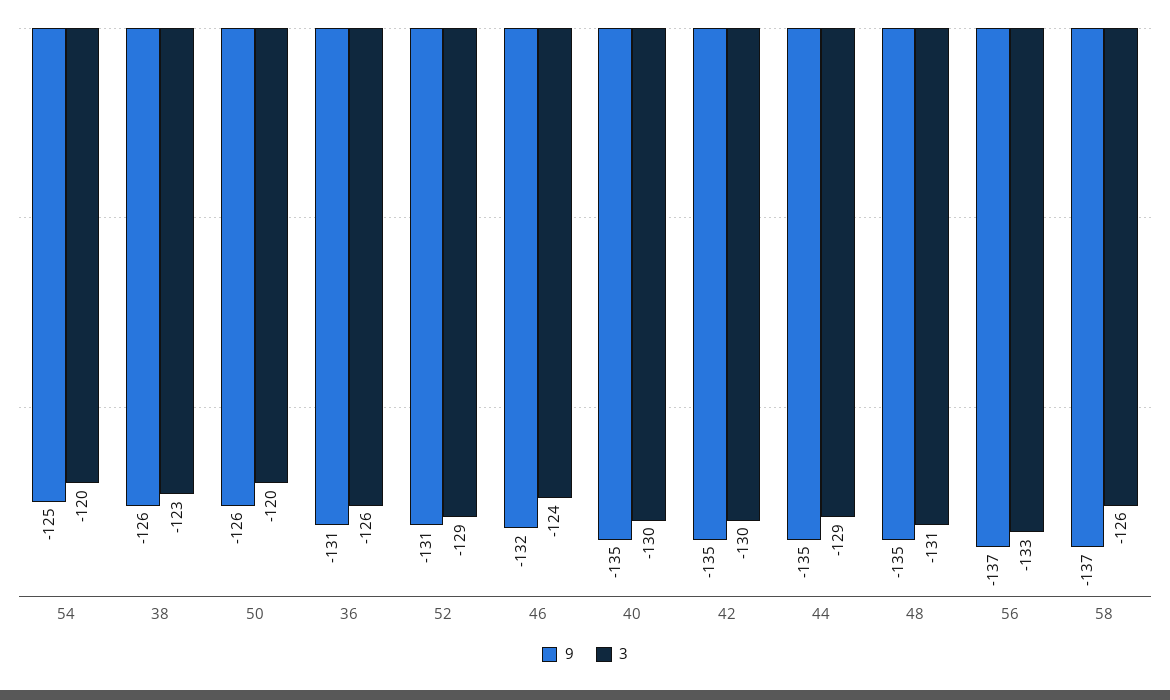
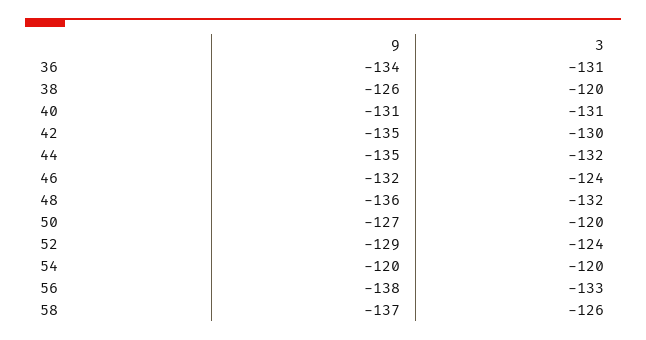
  {
    "9": {
-     "54": -125,
+     "54": -120,
      "38": -126,
-     "50": -126,
+     "50": -127,
-     "36": -131,
+     "36": -134,
-     "52": -131,
+     "52": -129,
      "46": -132,
-     "40": -135,
+     "40": -131,
      "42": -135,
      "44": -135,
-     "48": -135,
+     "48": -136,
-     "56": -137,
+     "56": -138,
      "58": -137
    },
    "3": {
      "54": -120,
-     "38": -123,
+     "38": -120,
      "50": -120,
-     "36": -126,
+     "36": -131,
-     "52": -129,
+     "52": -124,
      "46": -124,
-     "40": -130,
+     "40": -131,
      "42": -130,
-     "44": -129,
+     "44": -132,
-     "48": -131,
+     "48": -132,
      "56": -133,
      "58": -126
    }
  }

